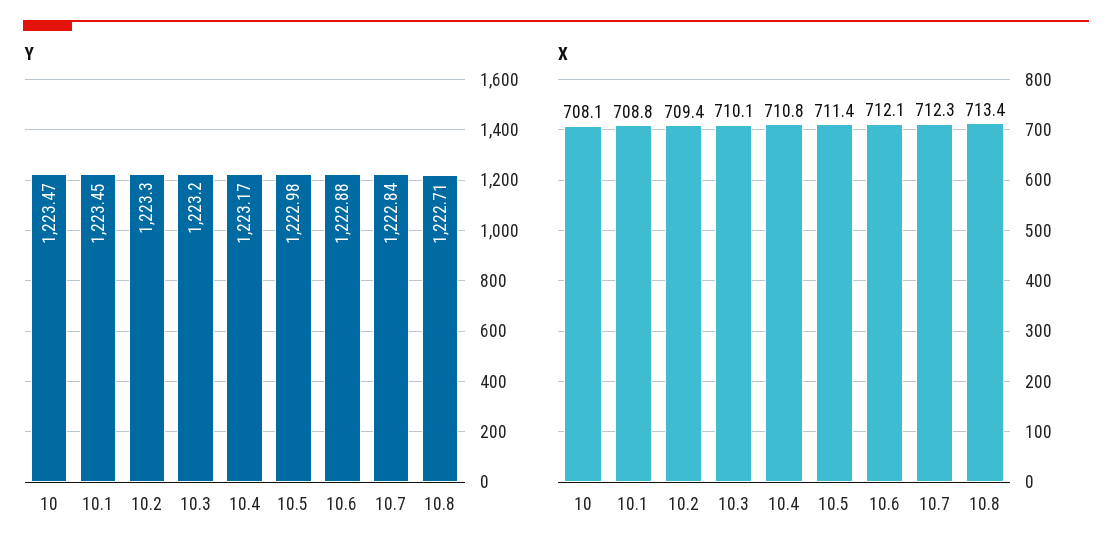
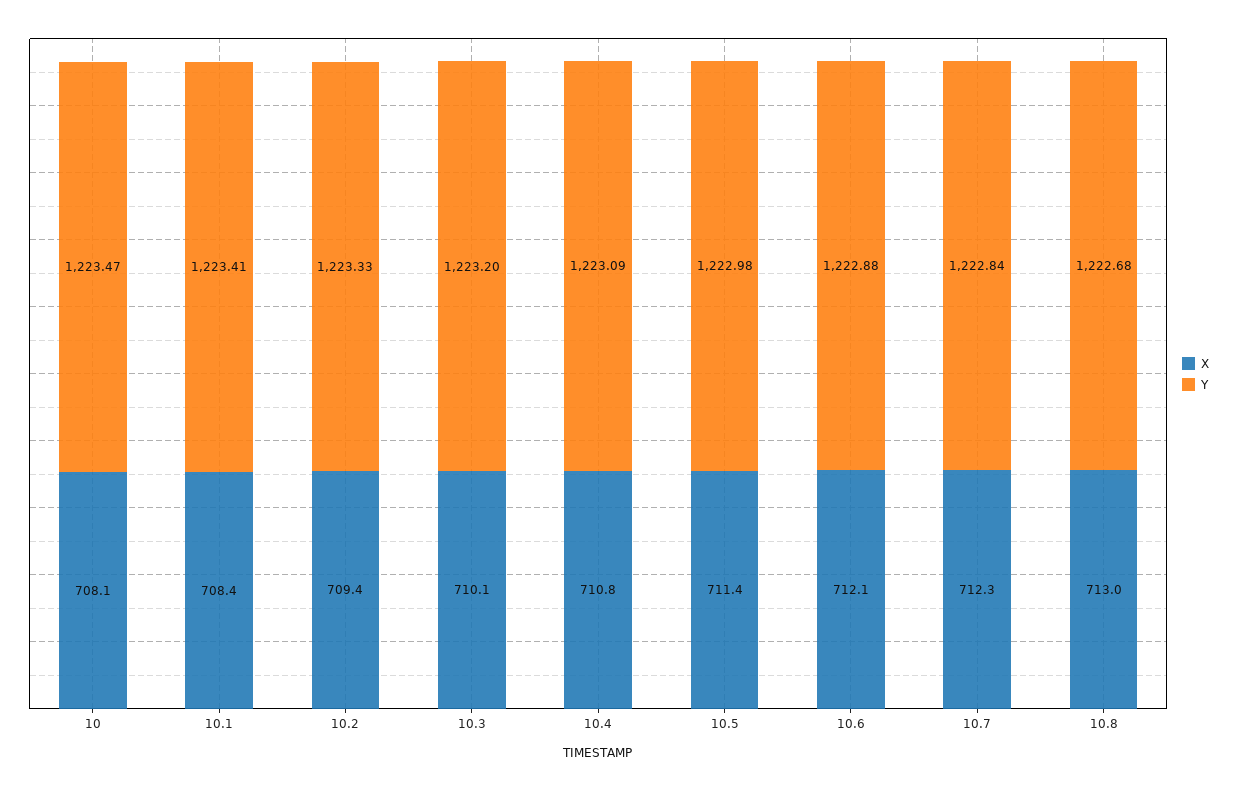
  {
    "Y": {
      "10": 1223.47,
-     "10.1": 1223.45,
+     "10.1": 1223.41,
-     "10.2": 1223.3,
+     "10.2": 1223.33,
      "10.3": 1223.2,
-     "10.4": 1223.17,
+     "10.4": 1223.09,
      "10.5": 1222.98,
      "10.6": 1222.88,
      "10.7": 1222.84,
-     "10.8": 1222.71
+     "10.8": 1222.68
    },
    "X": {
      "10": 708.1,
-     "10.1": 708.8,
+     "10.1": 708.4,
      "10.2": 709.4,
      "10.3": 710.1,
      "10.4": 710.8,
      "10.5": 711.4,
      "10.6": 712.1,
      "10.7": 712.3,
-     "10.8": 713.4
+     "10.8": 713
    }
  }

